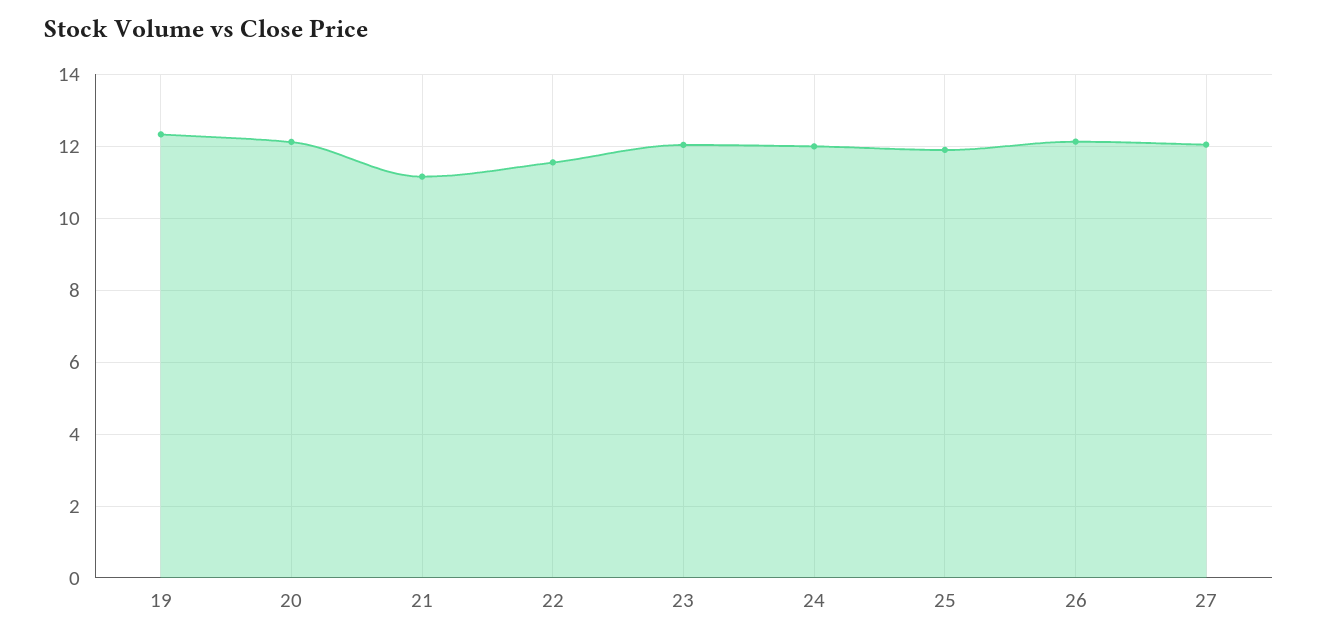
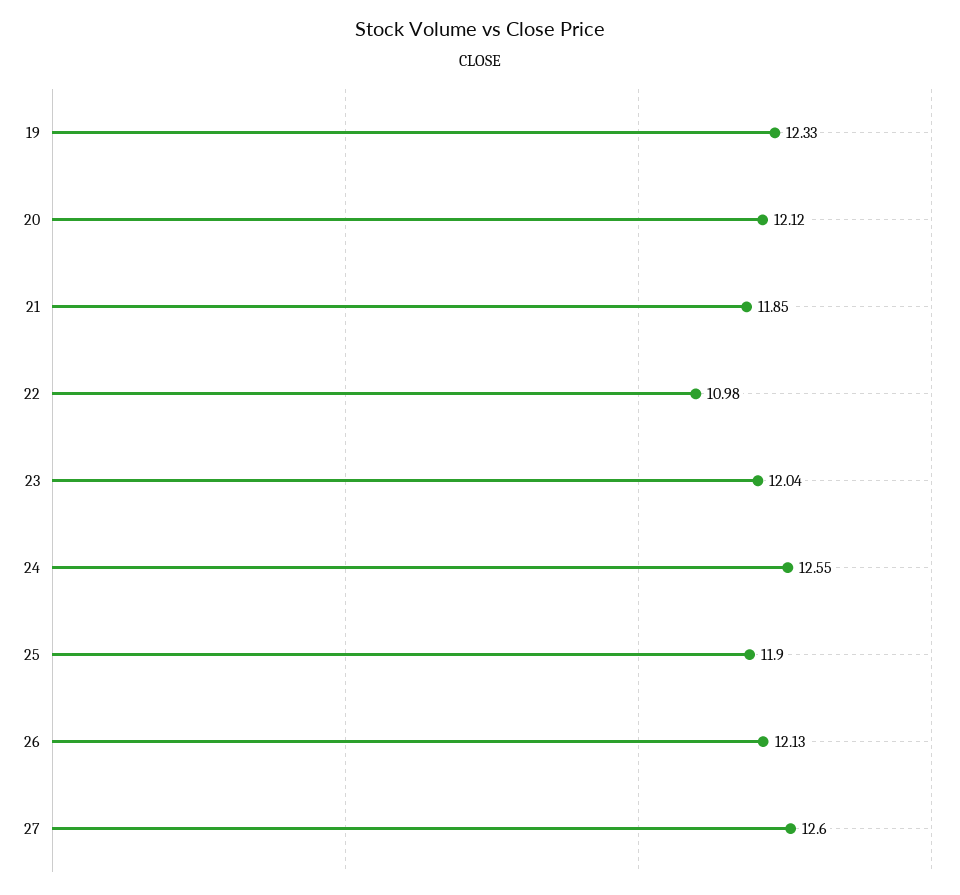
  {
    "19": 12.33,
    "20": 12.12,
-   "21": 11.2,
+   "21": 11.85,
-   "22": 11.6,
+   "22": 10.98,
    "23": 12.04,
-   "24": 12,
+   "24": 12.55,
    "25": 11.9,
    "26": 12.13,
-   "27": 12
+   "27": 12.6
  }

